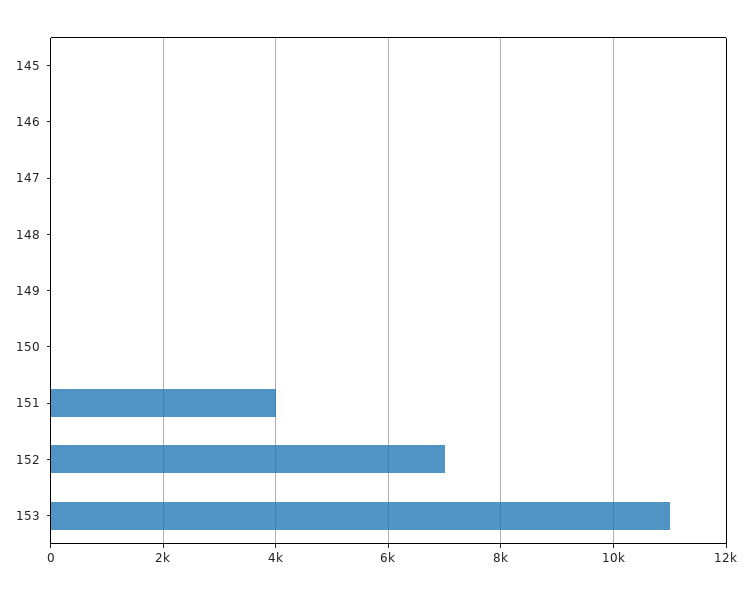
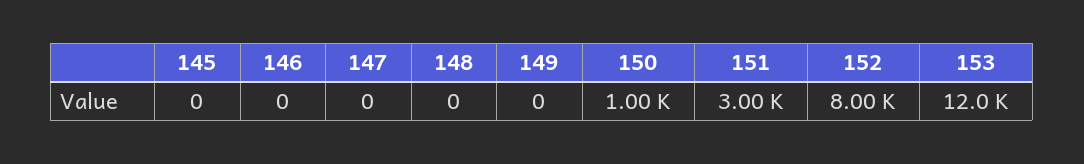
  {
    "145": 0,
    "146": 0,
    "147": 0,
    "148": 0,
    "149": 0,
-   "150": 0,
+   "150": 1000,
-   "151": 4000,
+   "151": 3000,
-   "152": 7000,
+   "152": 8000,
-   "153": 11000
+   "153": 12000
  }

